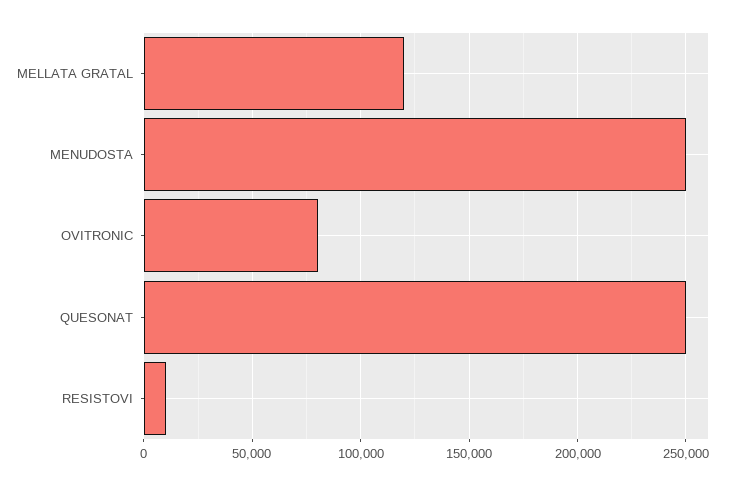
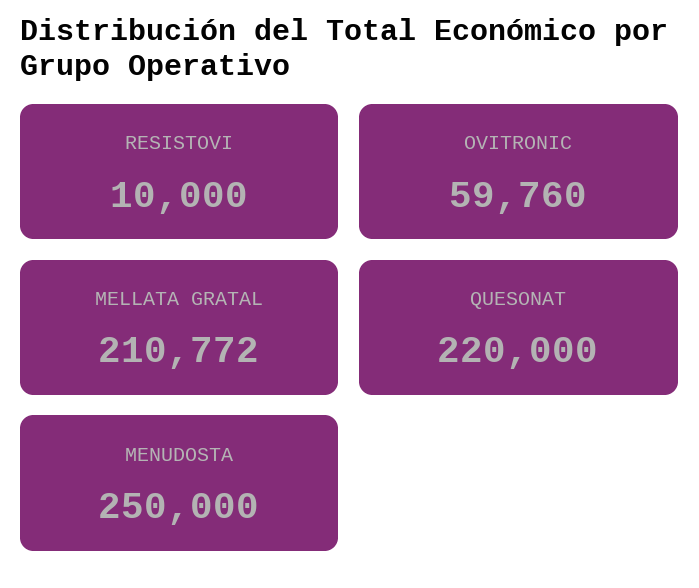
  {
-   "MELLATA GRATAL": 120000,
+   "MELLATA GRATAL": 210772,
    "MENUDOSTA": 250000,
-   "OVITRONIC": 80000,
+   "OVITRONIC": 59760,
-   "QUESONAT": 250000,
+   "QUESONAT": 220000,
    "RESISTOVI": 10000
  }

